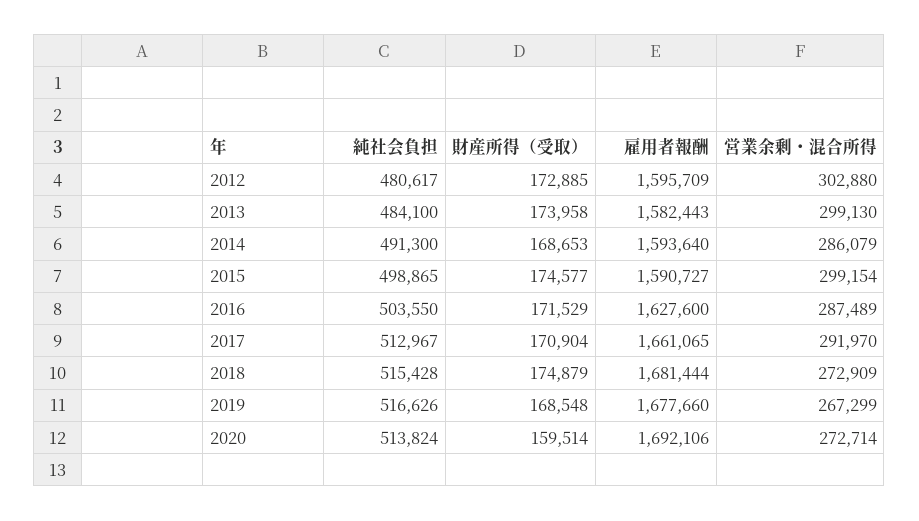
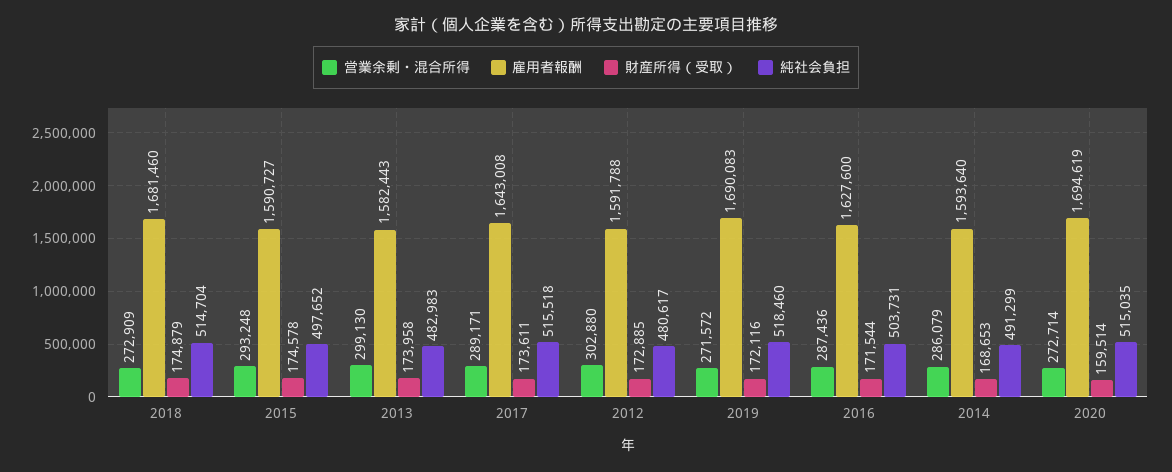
  {
    "純社会負担": {
      "2012": 480617,
-     "2013": 484100,
+     "2013": 482983,
-     "2014": 491300,
+     "2014": 491299,
-     "2015": 498865,
+     "2015": 497652,
-     "2016": 503550,
+     "2016": 503731,
-     "2017": 512967,
+     "2017": 515518,
-     "2018": 515428,
+     "2018": 514704,
-     "2019": 516626,
+     "2019": 518460,
-     "2020": 513824
+     "2020": 515035
    },
    "財産所得（受取）": {
      "2012": 172885,
      "2013": 173958,
      "2014": 168653,
-     "2015": 174577,
+     "2015": 174578,
-     "2016": 171529,
+     "2016": 171544,
-     "2017": 170904,
+     "2017": 173611,
      "2018": 174879,
-     "2019": 168548,
+     "2019": 172116,
      "2020": 159514
    },
    "雇用者報酬": {
-     "2012": 1595709,
+     "2012": 1591788,
      "2013": 1582443,
      "2014": 1593640,
      "2015": 1590727,
      "2016": 1627600,
-     "2017": 1661065,
+     "2017": 1643008,
-     "2018": 1681444,
+     "2018": 1681460,
-     "2019": 1677660,
+     "2019": 1690083,
-     "2020": 1692106
+     "2020": 1694619
    },
    "営業余剰・混合所得": {
      "2012": 302880,
      "2013": 299130,
      "2014": 286079,
-     "2015": 299154,
+     "2015": 293248,
-     "2016": 287489,
+     "2016": 287436,
-     "2017": 291970,
+     "2017": 289171,
      "2018": 272909,
-     "2019": 267299,
+     "2019": 271572,
      "2020": 272714
    }
  }

